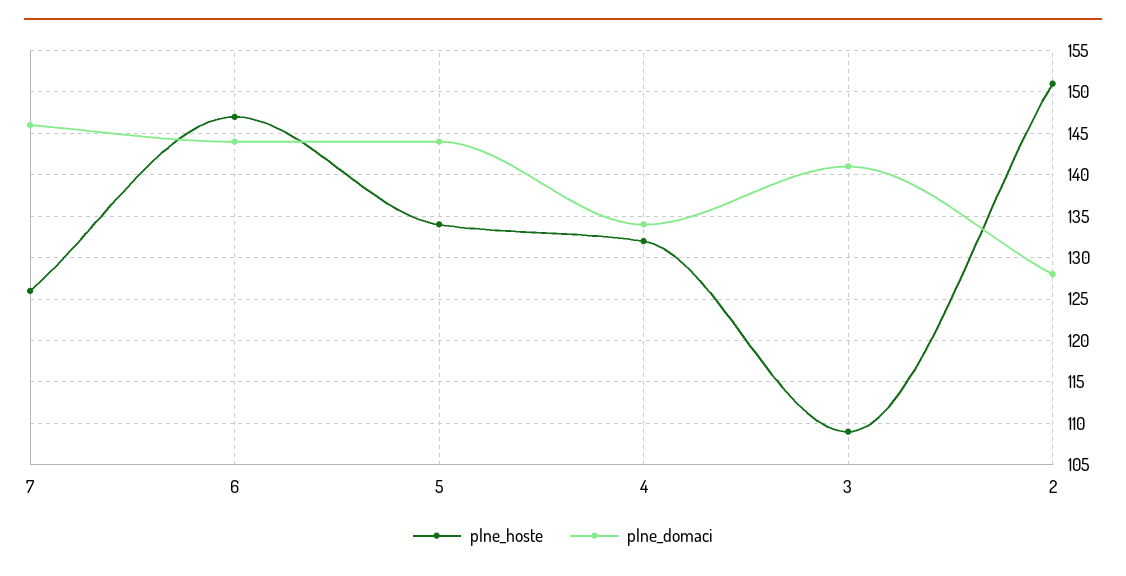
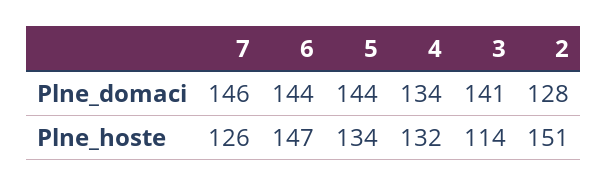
  {
    "plne_hoste": {
      "7": 126,
      "6": 147,
      "5": 134,
      "4": 132,
-     "3": 109,
+     "3": 114,
      "2": 151
    },
    "plne_domaci": {
      "7": 146,
      "6": 144,
      "5": 144,
      "4": 134,
      "3": 141,
      "2": 128
    }
  }

